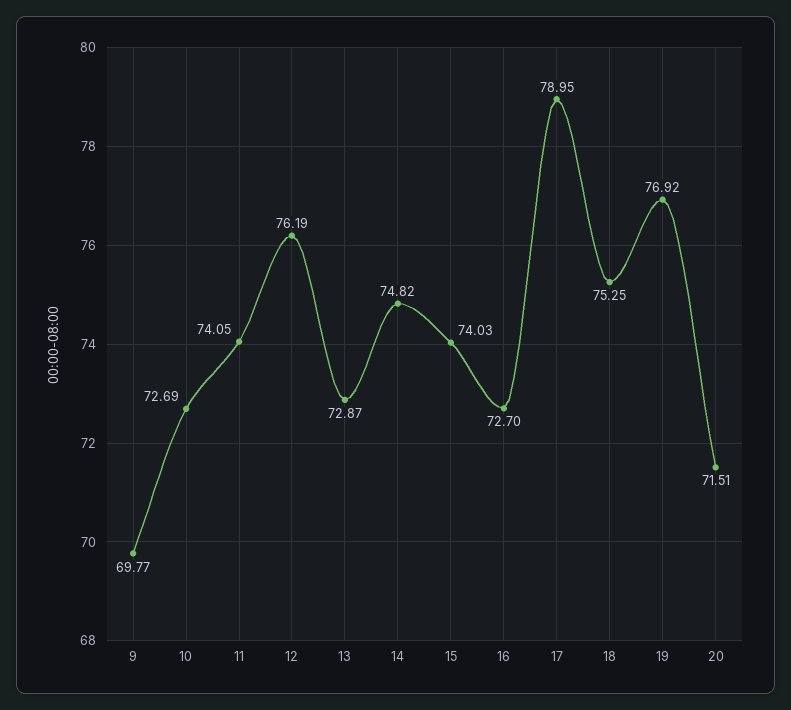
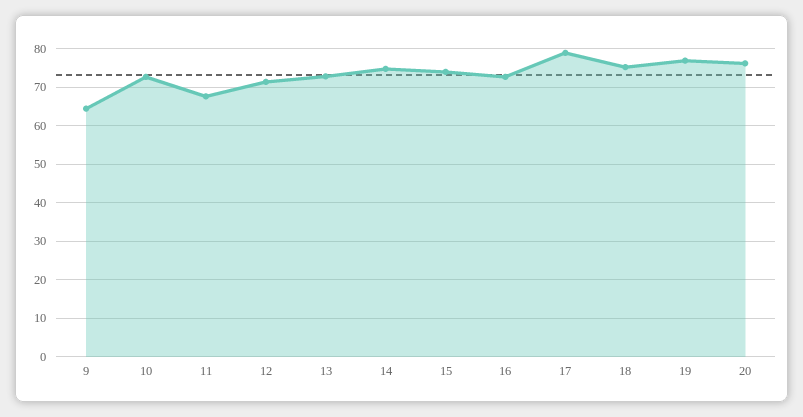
  {
-   "9": 69.77,
+   "9": 64,
    "10": 72.69,
-   "11": 74.05,
+   "11": 68,
-   "12": 76.19,
+   "12": 72,
    "13": 72.87,
    "14": 74.82,
    "15": 74.03,
    "16": 72.7,
    "17": 78.95,
    "18": 75.25,
    "19": 76.92,
-   "20": 71.51
+   "20": 76
  }

